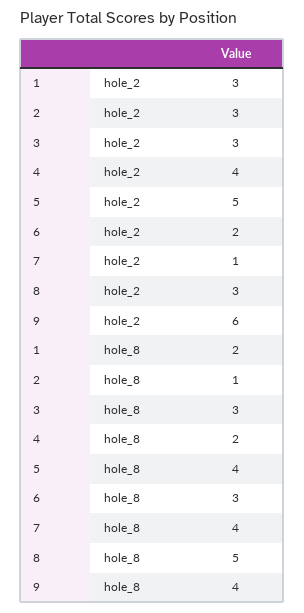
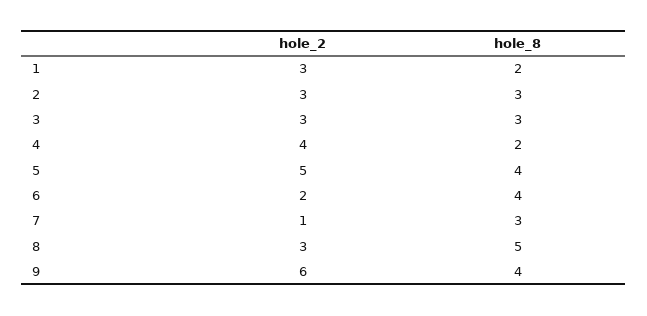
  {
    "1": {
      "hole_2": 3,
      "hole_8": 2
    },
    "2": {
      "hole_2": 3,
-     "hole_8": 1
+     "hole_8": 3
    },
    "3": {
      "hole_2": 3,
      "hole_8": 3
    },
    "4": {
      "hole_2": 4,
      "hole_8": 2
    },
    "5": {
      "hole_2": 5,
      "hole_8": 4
    },
    "6": {
      "hole_2": 2,
-     "hole_8": 3
+     "hole_8": 4
    },
    "7": {
      "hole_2": 1,
-     "hole_8": 4
+     "hole_8": 3
    },
    "8": {
      "hole_2": 3,
      "hole_8": 5
    },
    "9": {
      "hole_2": 6,
      "hole_8": 4
    }
  }

